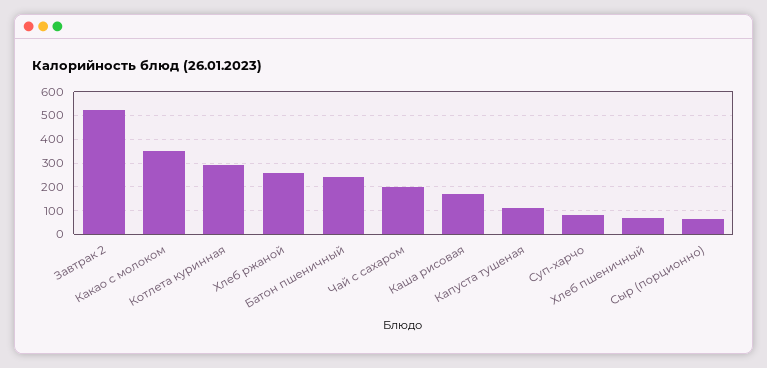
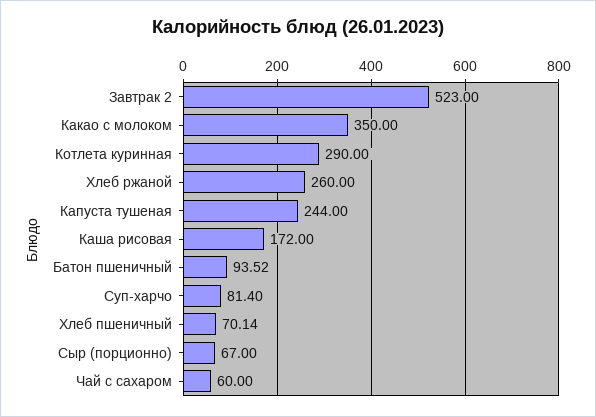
  {
    "Завтрак 2": 523,
    "Какао с молоком": 350,
    "Котлета куринная": 290,
    "Хлеб ржаной": 260,
-   "Батон пшеничный": 250,
+   "Батон пшеничный": 93.52,
-   "Чай с сахаром": 200,
+   "Чай с сахаром": 60,
    "Каша рисовая": 172,
-   "Капуста тушеная": 100,
+   "Капуста тушеная": 244,
    "Суп-харчо": 81.4,
    "Хлеб пшеничный": 70.14,
    "Сыр (порционно)": 67
  }

